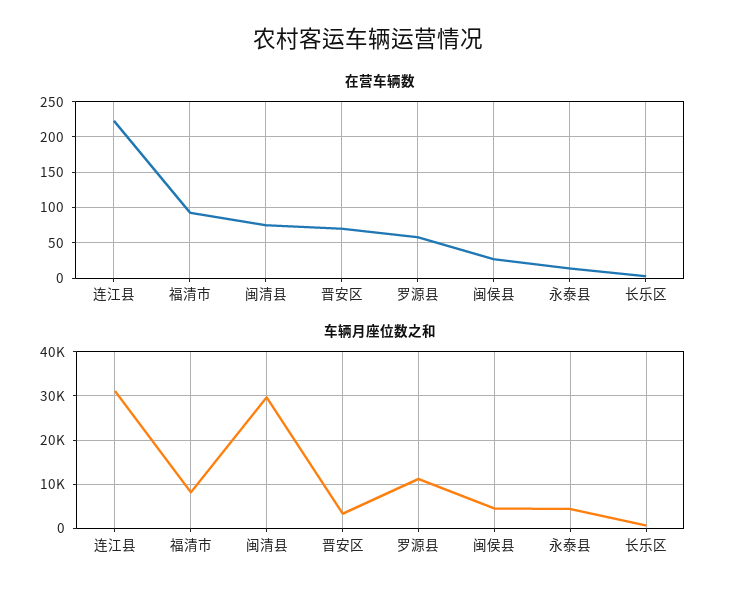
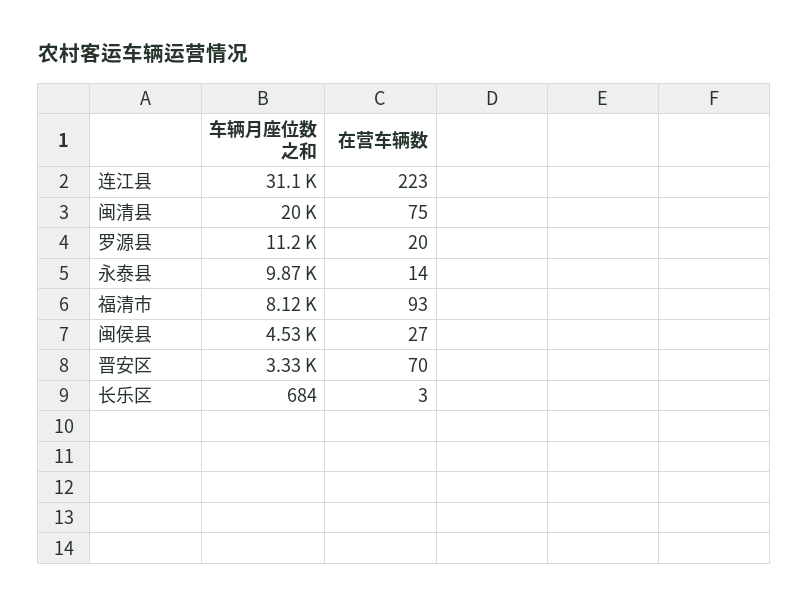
  {
    "在营车辆数": {
      "连江县": 223,
      "福清市": 93,
      "闽清县": 75,
      "晋安区": 70,
-     "罗源县": 60,
+     "罗源县": 20,
      "闽侯县": 27,
      "永泰县": 14,
      "长乐区": 3
    },
    "车辆月座位数之和": {
      "连江县": 31100,
      "福清市": 8120,
-     "闽清县": 30000,
+     "闽清县": 20000,
      "晋安区": 3330,
      "罗源县": 11200,
      "闽侯县": 4530,
-     "永泰县": 4000,
+     "永泰县": 9870,
      "长乐区": 684
    }
  }

